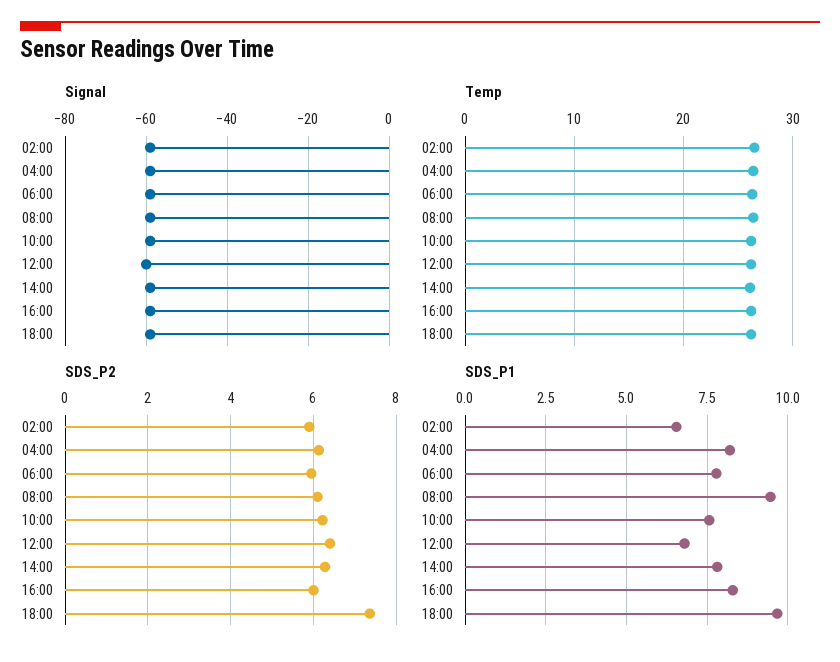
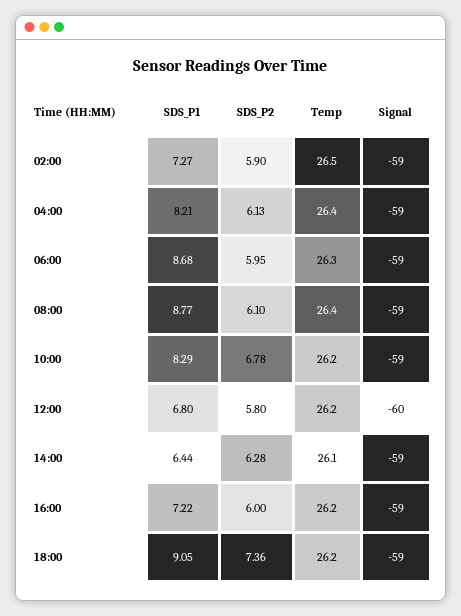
  {
    "Signal": {
      "02:00": -59,
      "04:00": -59,
      "06:00": -59,
      "08:00": -59,
      "10:00": -59,
      "12:00": -60,
      "14:00": -59,
      "16:00": -59,
      "18:00": -59
    },
    "Temp": {
      "02:00": 26.5,
      "04:00": 26.4,
      "06:00": 26.3,
      "08:00": 26.4,
      "10:00": 26.2,
      "12:00": 26.2,
      "14:00": 26.1,
      "16:00": 26.2,
      "18:00": 26.2
    },
    "SDS_P2": {
      "02:00": 5.9,
      "04:00": 6.13,
      "06:00": 5.95,
      "08:00": 6.1,
-     "10:00": 6.2,
+     "10:00": 6.78,
-     "12:00": 6.4,
+     "12:00": 5.8,
      "14:00": 6.28,
      "16:00": 6,
      "18:00": 7.36
    },
    "SDS_P1": {
-     "02:00": 6.5,
+     "02:00": 7.27,
      "04:00": 8.21,
-     "06:00": 7.75,
+     "06:00": 8.68,
-     "08:00": 9.5,
+     "08:00": 8.77,
-     "10:00": 7.5,
+     "10:00": 8.29,
      "12:00": 6.8,
-     "14:00": 7.75,
+     "14:00": 6.44,
-     "16:00": 8.25,
+     "16:00": 7.22,
-     "18:00": 9.75
+     "18:00": 9.05
    }
  }

